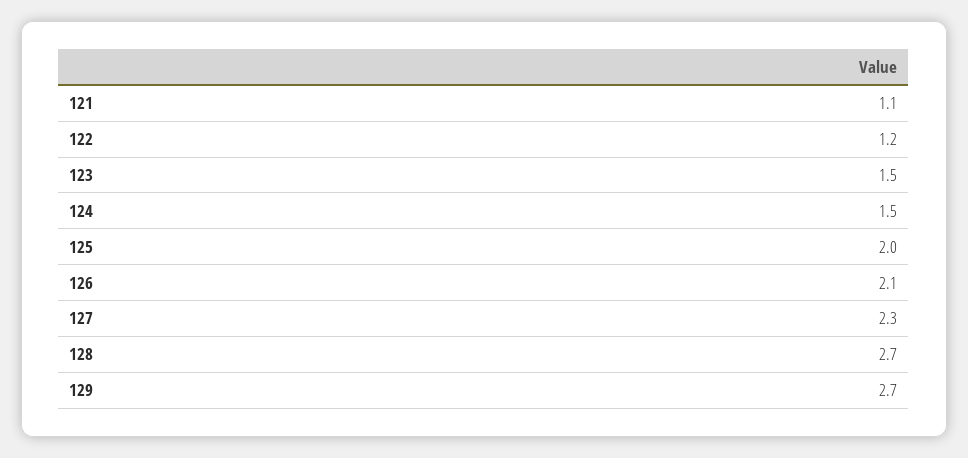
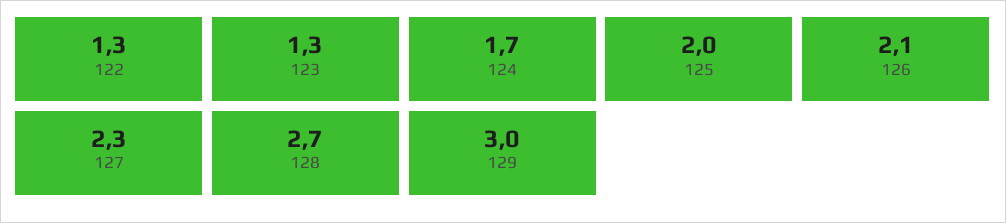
  {
-   "121": 1.1,
-   "122": 1.2,
+   "122": 1.3,
-   "123": 1.5,
+   "123": 1.3,
-   "124": 1.5,
+   "124": 1.7,
    "125": 2,
    "126": 2.1,
    "127": 2.3,
    "128": 2.7,
-   "129": 2.7
+   "129": 3
  }

